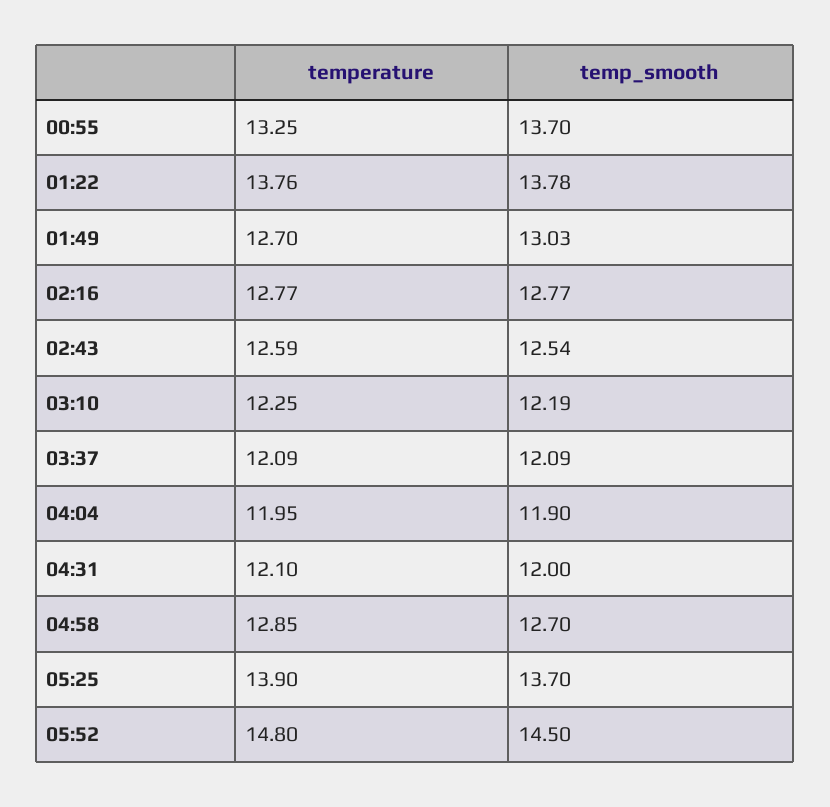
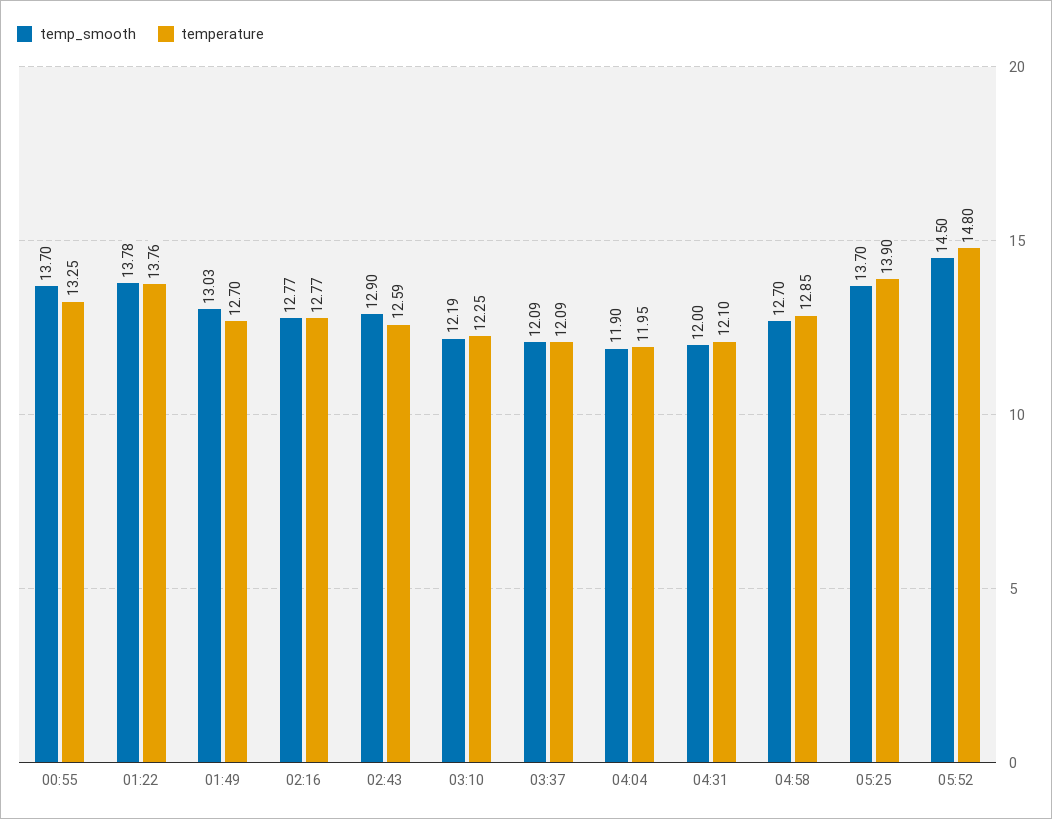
  {
    "temperature": {
      "00:55": 13.25,
      "01:22": 13.76,
      "01:49": 12.7,
      "02:16": 12.77,
      "02:43": 12.59,
      "03:10": 12.25,
      "03:37": 12.09,
      "04:04": 11.95,
      "04:31": 12.1,
      "04:58": 12.85,
      "05:25": 13.9,
      "05:52": 14.8
    },
    "temp_smooth": {
      "00:55": 13.7,
      "01:22": 13.78,
      "01:49": 13.03,
      "02:16": 12.77,
-     "02:43": 12.54,
+     "02:43": 12.9,
      "03:10": 12.19,
      "03:37": 12.09,
      "04:04": 11.9,
      "04:31": 12,
      "04:58": 12.7,
      "05:25": 13.7,
      "05:52": 14.5
    }
  }

